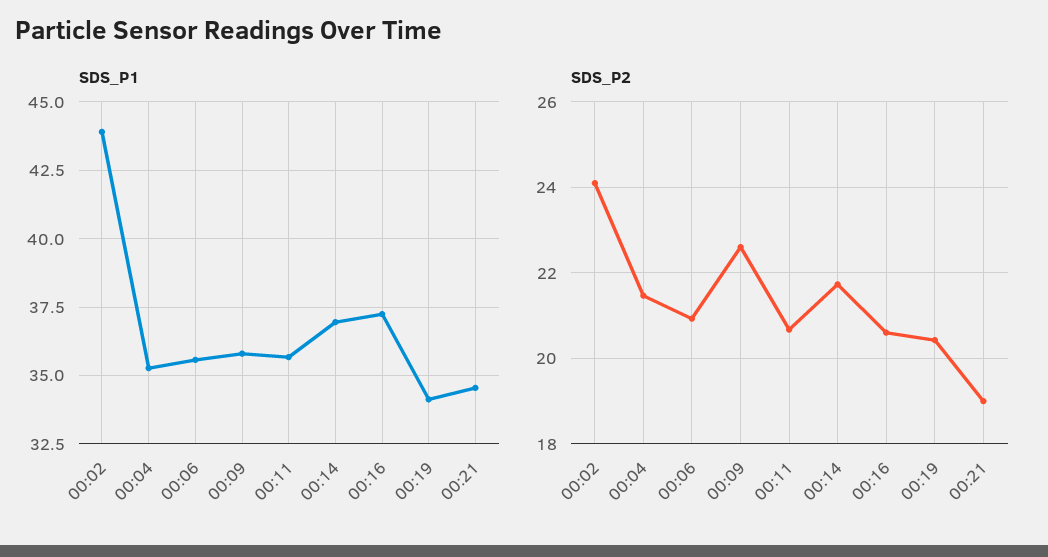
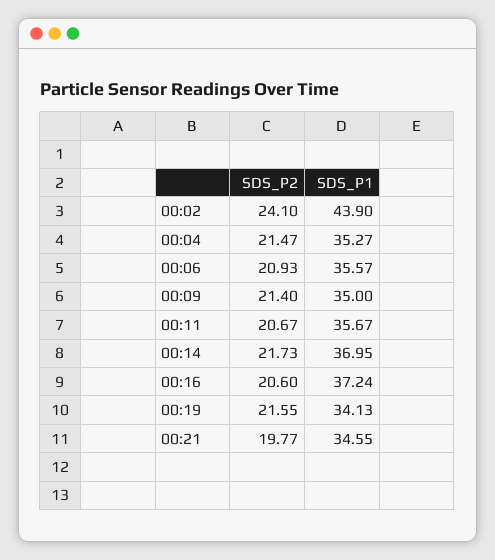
  {
    "SDS_P1": {
      "00:02": 43.9,
      "00:04": 35.27,
      "00:06": 35.57,
-     "00:09": 35.75,
+     "00:09": 35,
      "00:11": 35.67,
      "00:14": 36.95,
      "00:16": 37.24,
      "00:19": 34.13,
      "00:21": 34.55
    },
    "SDS_P2": {
      "00:02": 24.1,
      "00:04": 21.47,
      "00:06": 20.93,
-     "00:09": 22.6,
+     "00:09": 21.4,
      "00:11": 20.67,
      "00:14": 21.73,
      "00:16": 20.6,
-     "00:19": 20.4,
+     "00:19": 21.55,
-     "00:21": 19
+     "00:21": 19.77
    }
  }

